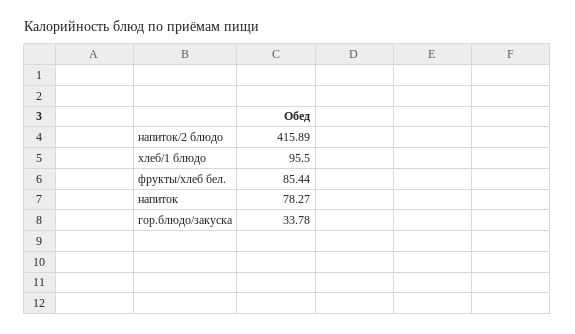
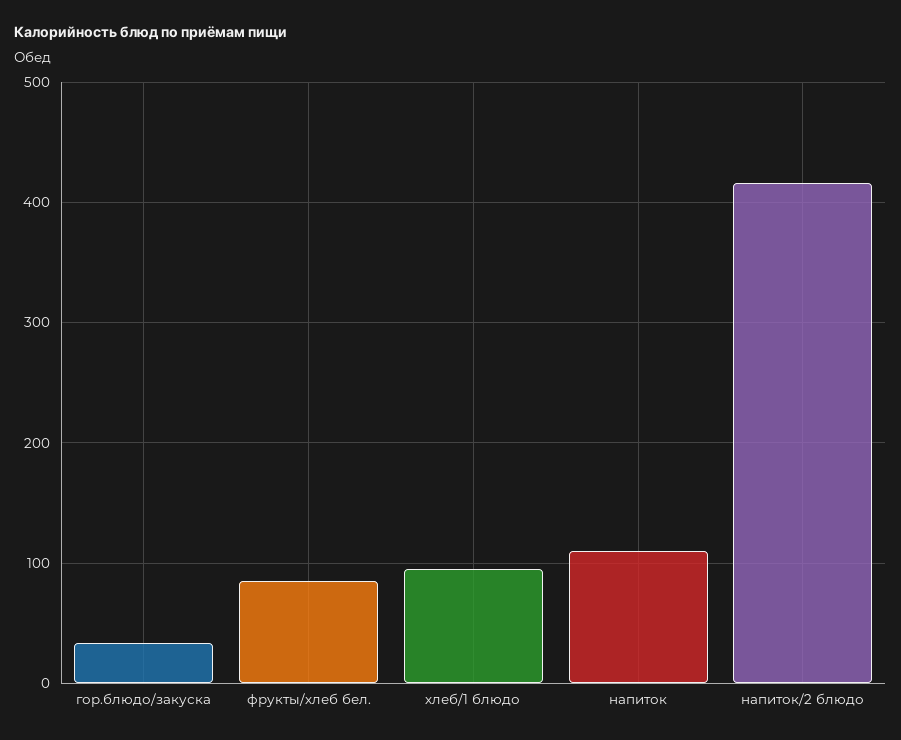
  {
    "напиток/2 блюдо": 415.89,
    "хлеб/1 блюдо": 95.5,
    "фрукты/хлеб бел.": 85.44,
-   "напиток": 78.27,
+   "напиток": 110,
    "гор.блюдо/закуска": 33.78
  }

